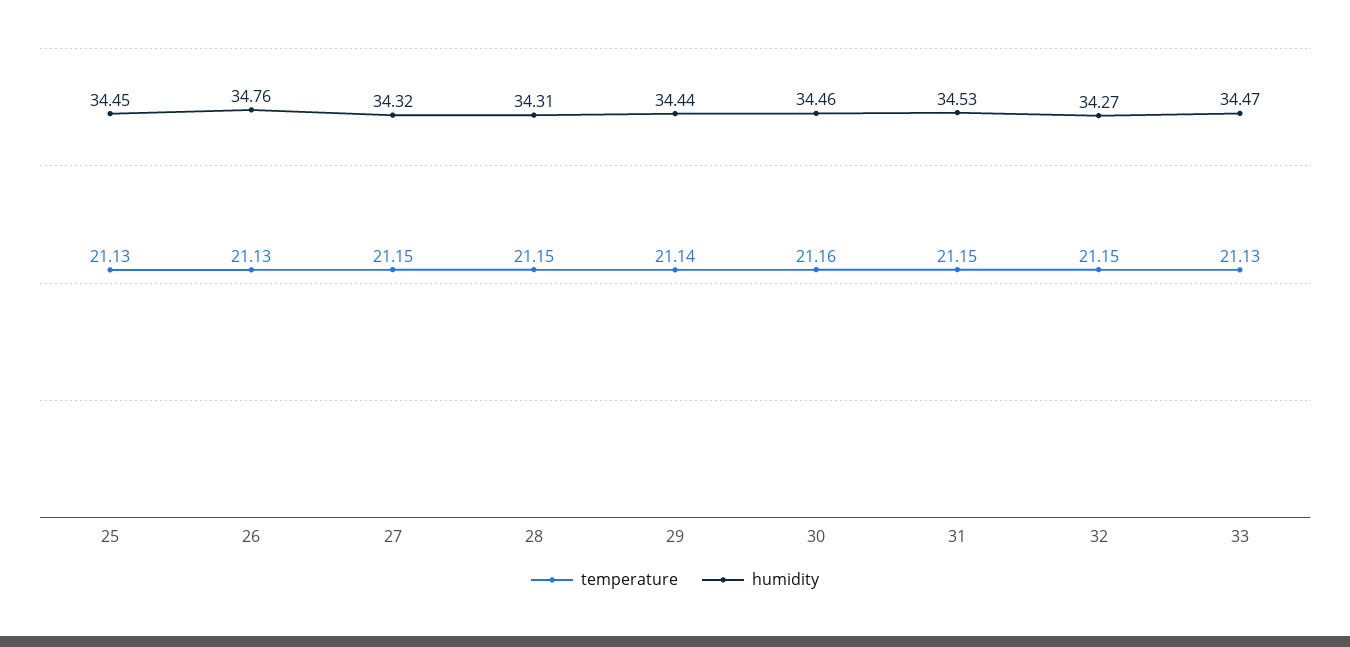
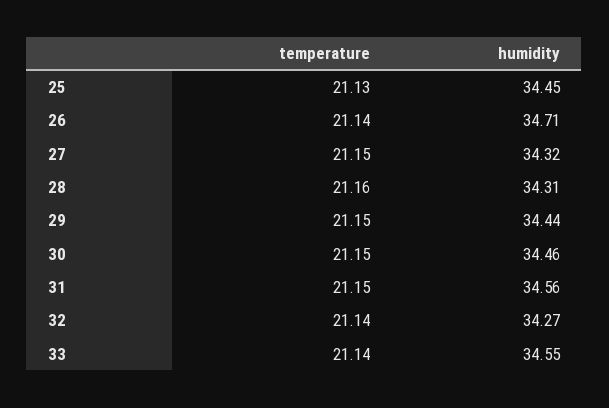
  {
    "temperature": {
      "25": 21.13,
-     "26": 21.13,
+     "26": 21.14,
      "27": 21.15,
-     "28": 21.15,
+     "28": 21.16,
-     "29": 21.14,
+     "29": 21.15,
-     "30": 21.16,
+     "30": 21.15,
      "31": 21.15,
-     "32": 21.15,
+     "32": 21.14,
-     "33": 21.13
+     "33": 21.14
    },
    "humidity": {
      "25": 34.45,
-     "26": 34.76,
+     "26": 34.71,
      "27": 34.32,
      "28": 34.31,
      "29": 34.44,
      "30": 34.46,
-     "31": 34.53,
+     "31": 34.56,
      "32": 34.27,
-     "33": 34.47
+     "33": 34.55
    }
  }

